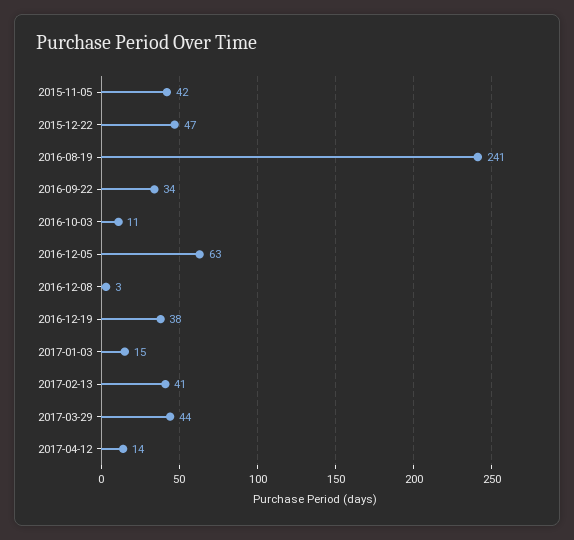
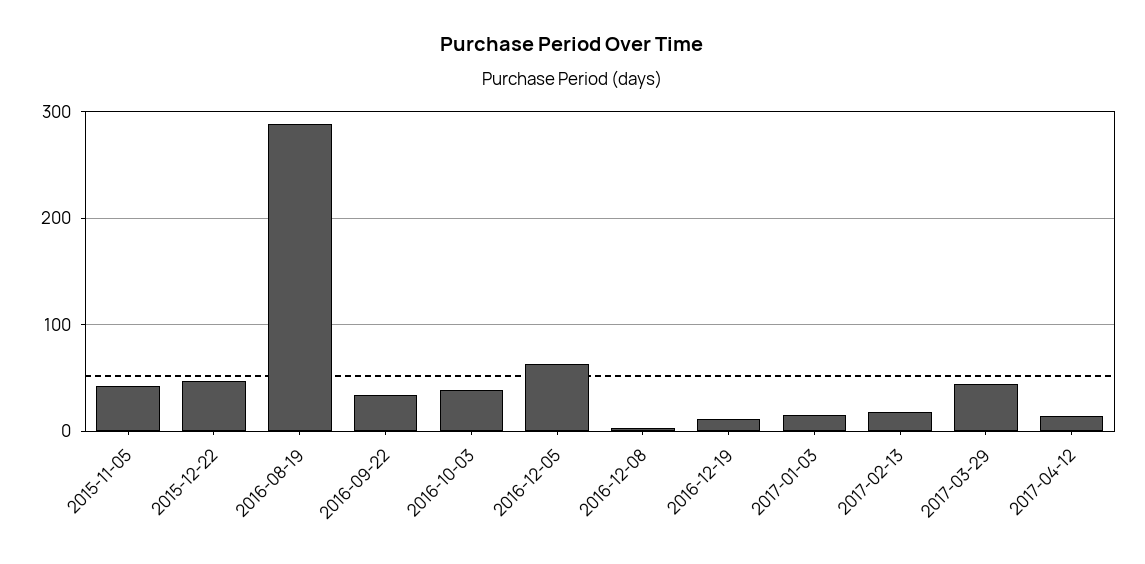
  {
    "2015-11-05": 42,
    "2015-12-22": 47,
-   "2016-08-19": 241,
+   "2016-08-19": 290,
    "2016-09-22": 34,
-   "2016-10-03": 11,
+   "2016-10-03": 40,
    "2016-12-05": 63,
    "2016-12-08": 3,
-   "2016-12-19": 38,
+   "2016-12-19": 10,
    "2017-01-03": 15,
-   "2017-02-13": 41,
+   "2017-02-13": 20,
    "2017-03-29": 44,
    "2017-04-12": 14
  }

